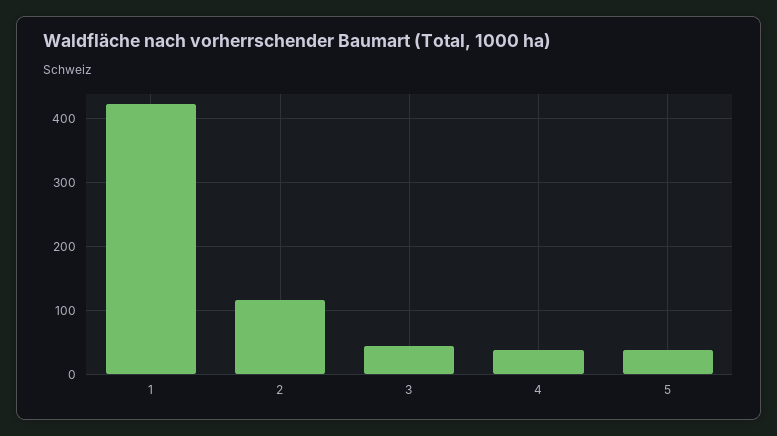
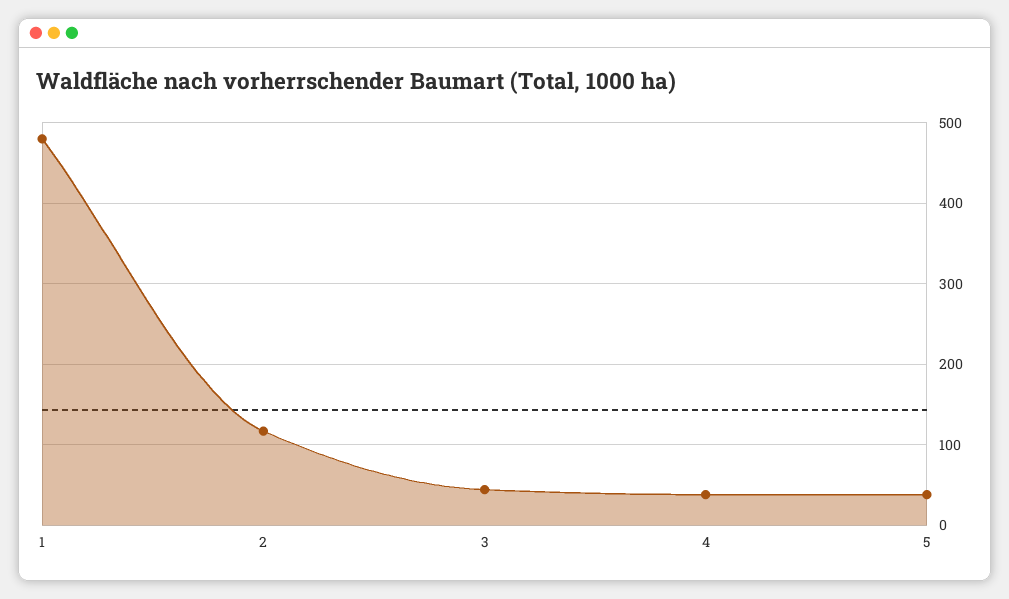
  {
-   "1": 420,
+   "1": 480,
    "2": 120,
    "3": 40,
    "4": 40,
    "5": 40
  }

